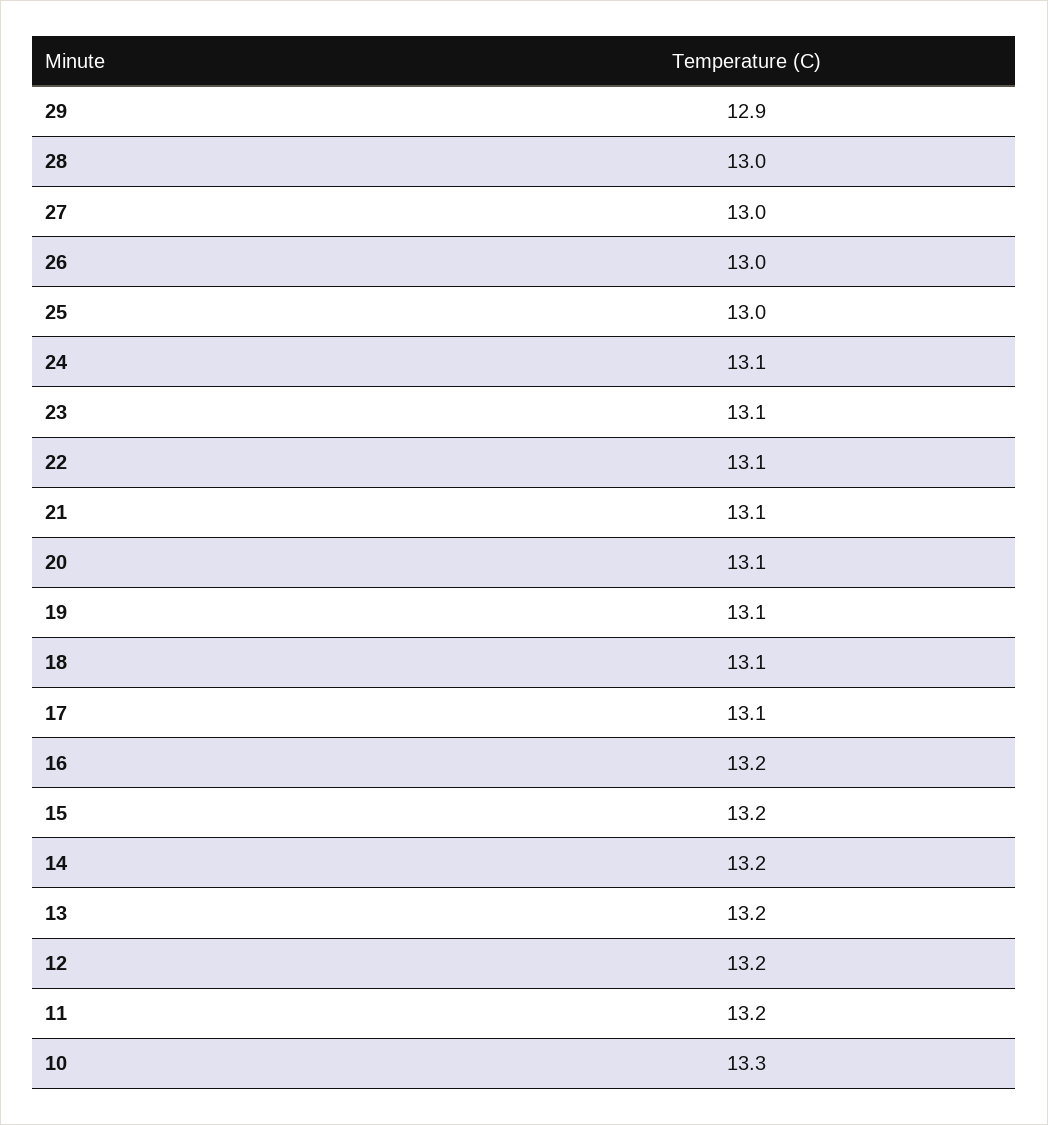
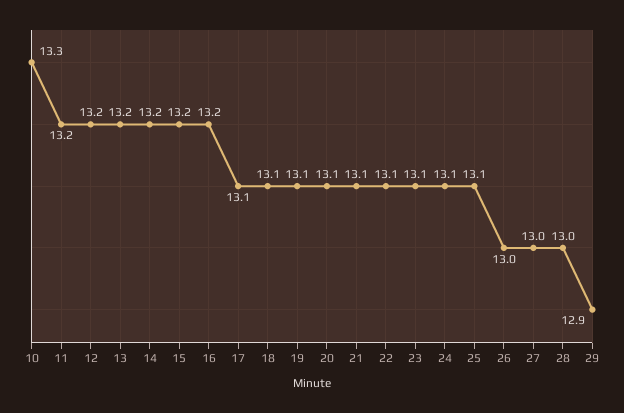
  {
    "29": 12.9,
    "28": 13,
    "27": 13,
    "26": 13,
-   "25": 13,
+   "25": 13.1,
    "24": 13.1,
    "23": 13.1,
    "22": 13.1,
    "21": 13.1,
    "20": 13.1,
    "19": 13.1,
    "18": 13.1,
    "17": 13.1,
    "16": 13.2,
    "15": 13.2,
    "14": 13.2,
    "13": 13.2,
    "12": 13.2,
    "11": 13.2,
    "10": 13.3
  }

